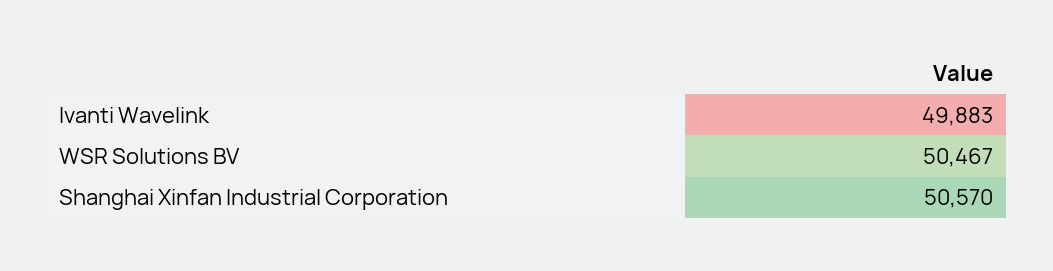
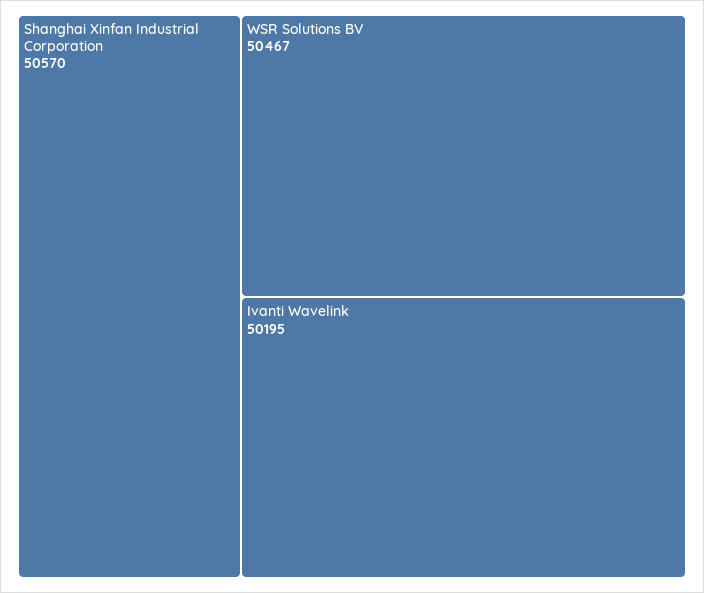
  {
-   "Ivanti Wavelink": 49883,
+   "Ivanti Wavelink": 50195,
    "WSR Solutions BV": 50467,
    "Shanghai Xinfan Industrial Corporation": 50570
  }

